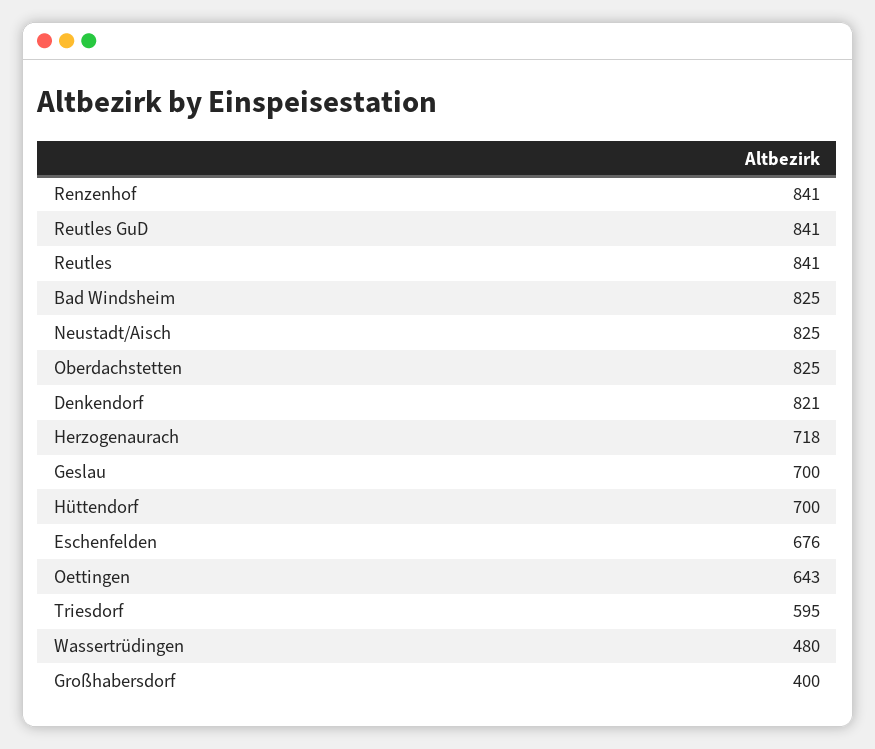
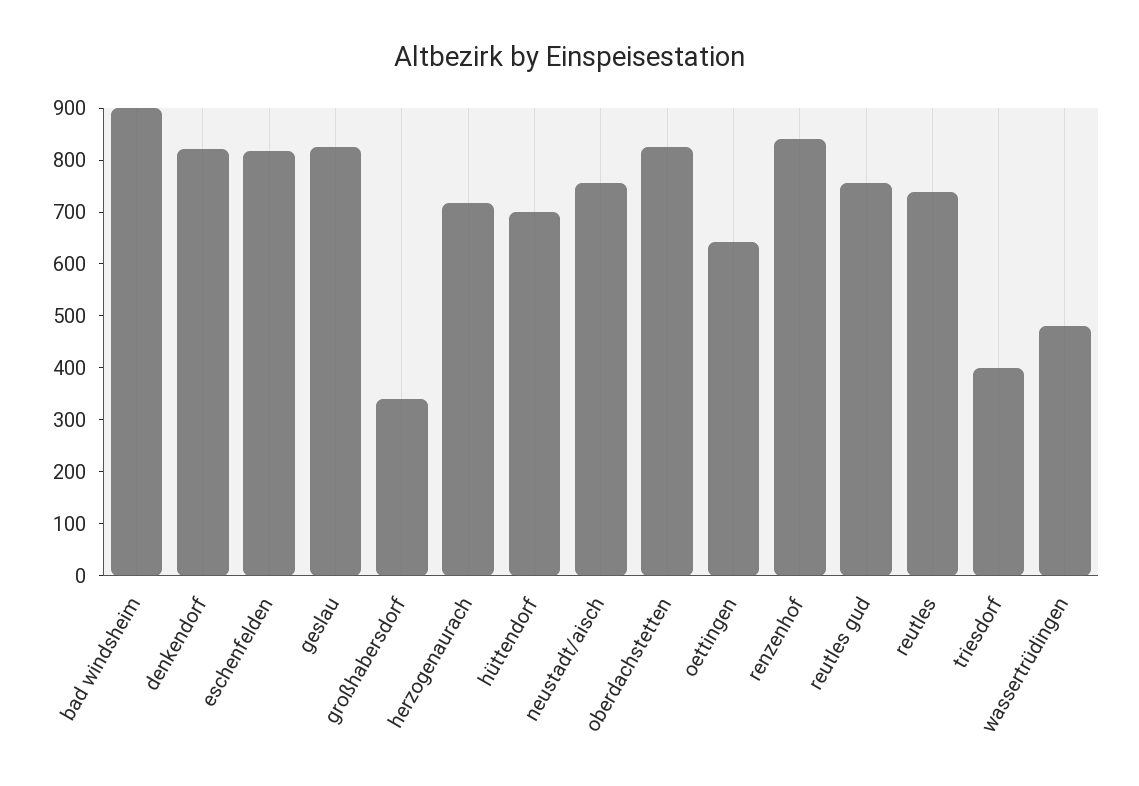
  {
    "Renzenhof": 841,
-   "Reutles GuD": 841,
+   "Reutles GuD": 760,
-   "Reutles": 841,
+   "Reutles": 740,
-   "Bad Windsheim": 825,
+   "Bad Windsheim": 900,
-   "Neustadt/Aisch": 825,
+   "Neustadt/Aisch": 760,
    "Oberdachstetten": 825,
    "Denkendorf": 821,
    "Herzogenaurach": 718,
-   "Geslau": 700,
+   "Geslau": 820,
    "Hüttendorf": 700,
-   "Eschenfelden": 676,
+   "Eschenfelden": 820,
    "Oettingen": 643,
-   "Triesdorf": 595,
+   "Triesdorf": 400,
    "Wassertrüdingen": 480,
-   "Großhabersdorf": 400
+   "Großhabersdorf": 340
  }

